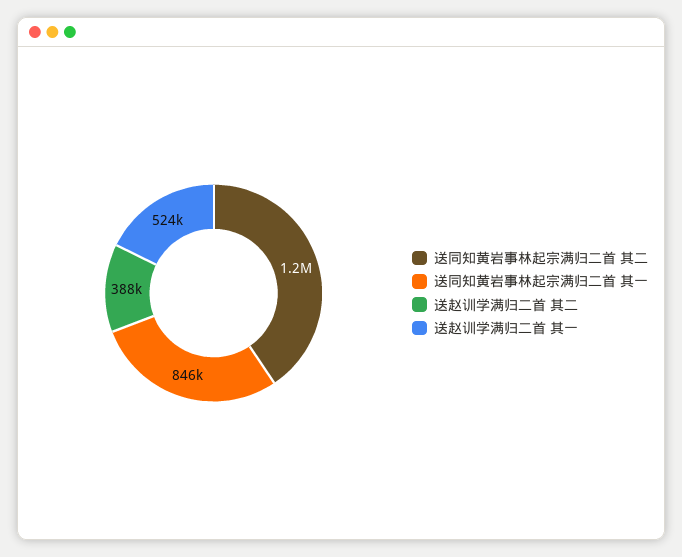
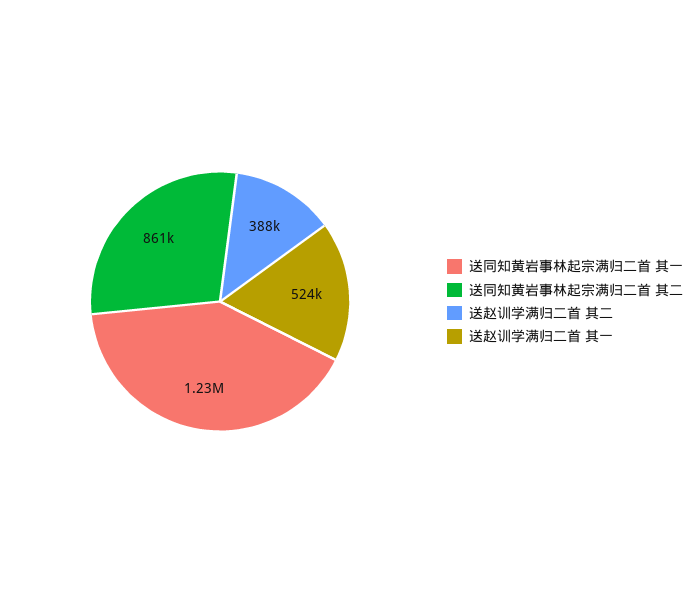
  {
-   "送同知黄岩事林起宗满归二首 其二": 1200000,
+   "送同知黄岩事林起宗满归二首 其二": 861000,
-   "送同知黄岩事林起宗满归二首 其一": 846000,
+   "送同知黄岩事林起宗满归二首 其一": 1230000,
    "送赵训学满归二首 其二": 388000,
    "送赵训学满归二首 其一": 524000
  }

